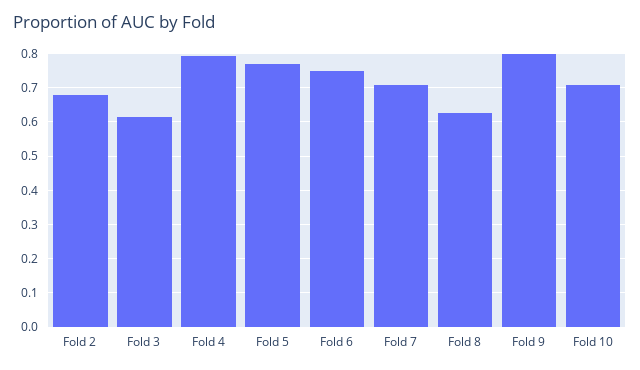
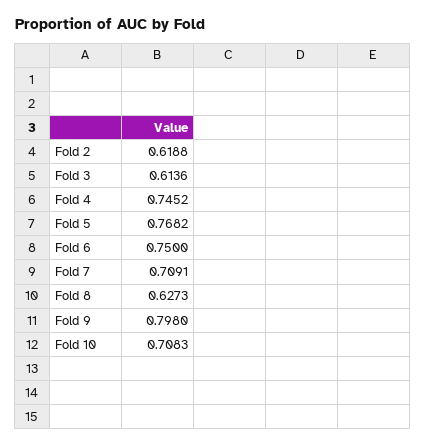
  {
-   "Fold 2": 0.68,
+   "Fold 2": 0.6188,
    "Fold 3": 0.6136,
-   "Fold 4": 0.8,
+   "Fold 4": 0.7452,
    "Fold 5": 0.7682,
    "Fold 6": 0.75,
    "Fold 7": 0.7091,
    "Fold 8": 0.6273,
    "Fold 9": 0.798,
    "Fold 10": 0.7083
  }

